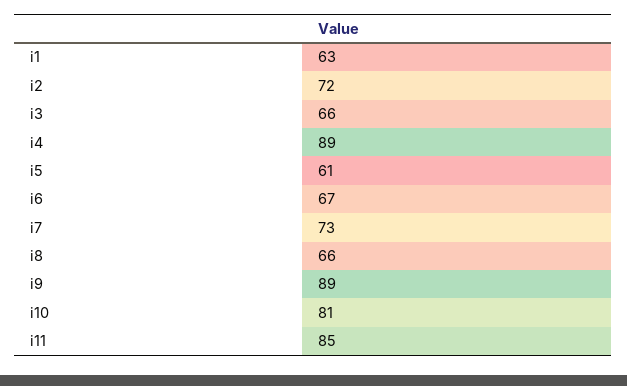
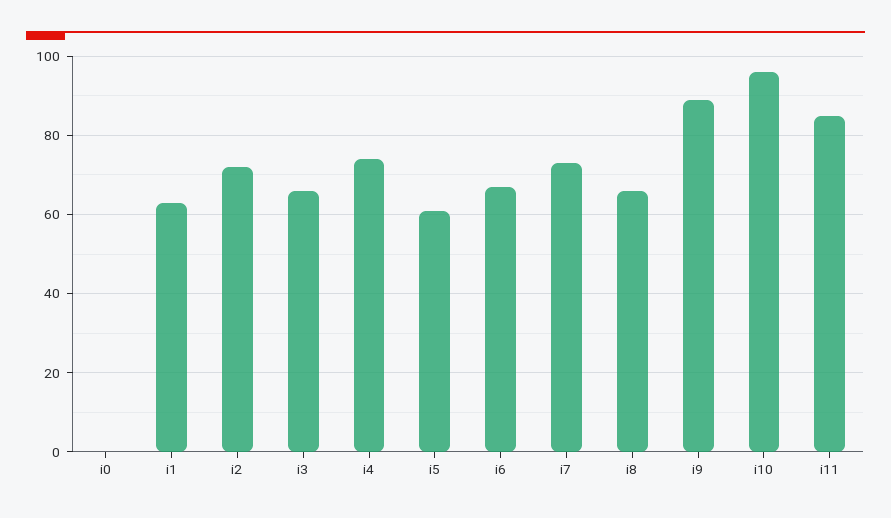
  {
    "i1": 63,
    "i2": 72,
    "i3": 66,
-   "i4": 89,
+   "i4": 75,
    "i5": 61,
    "i6": 67,
    "i7": 73,
    "i8": 66,
    "i9": 89,
-   "i10": 81,
+   "i10": 95,
-   "i11": 85
+   "i11": 85,
+   "i0": 0
  }

